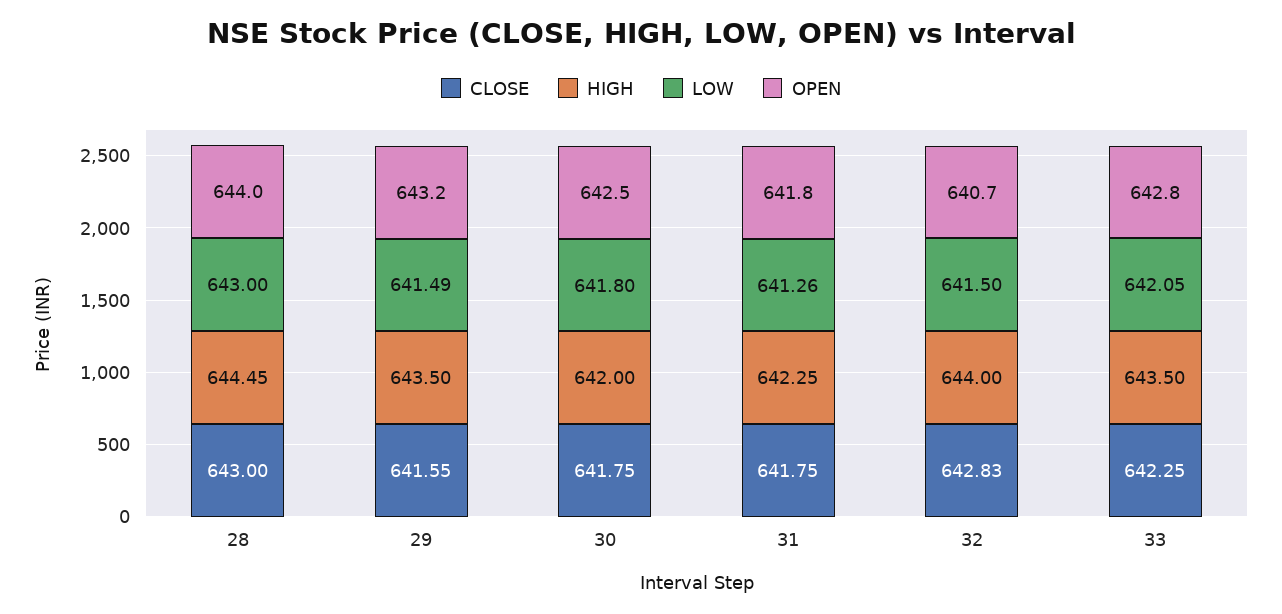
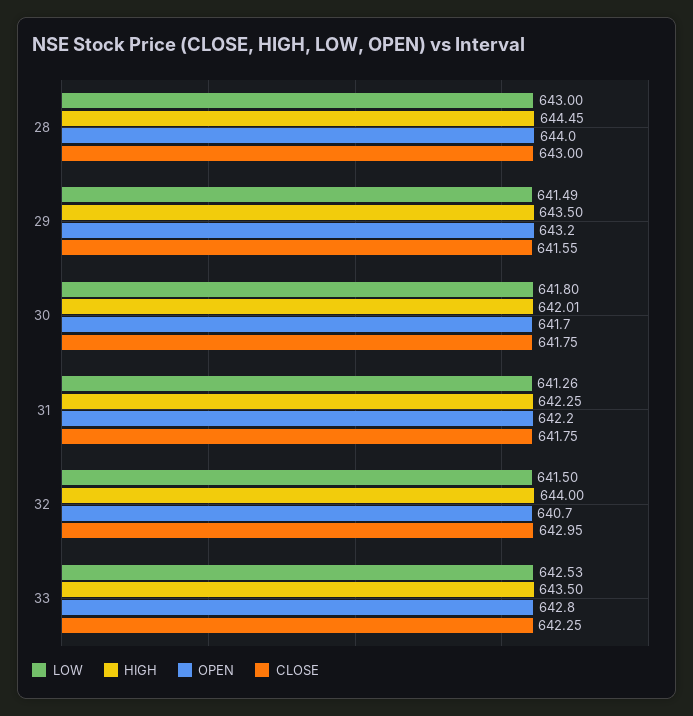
  {
    "CLOSE": {
      "28": 643,
      "29": 641.55,
      "30": 641.75,
      "31": 641.75,
-     "32": 642.83,
+     "32": 642.95,
      "33": 642.25
    },
    "HIGH": {
      "28": 644.45,
      "29": 643.5,
-     "30": 642,
+     "30": 642.01,
      "31": 642.25,
      "32": 644,
      "33": 643.5
    },
    "LOW": {
      "28": 643,
      "29": 641.49,
      "30": 641.8,
      "31": 641.26,
      "32": 641.5,
-     "33": 642.05
+     "33": 642.53
    },
    "OPEN": {
      "28": 644,
      "29": 643.2,
-     "30": 642.5,
+     "30": 641.7,
-     "31": 641.8,
+     "31": 642.2,
      "32": 640.7,
      "33": 642.8
    }
  }

